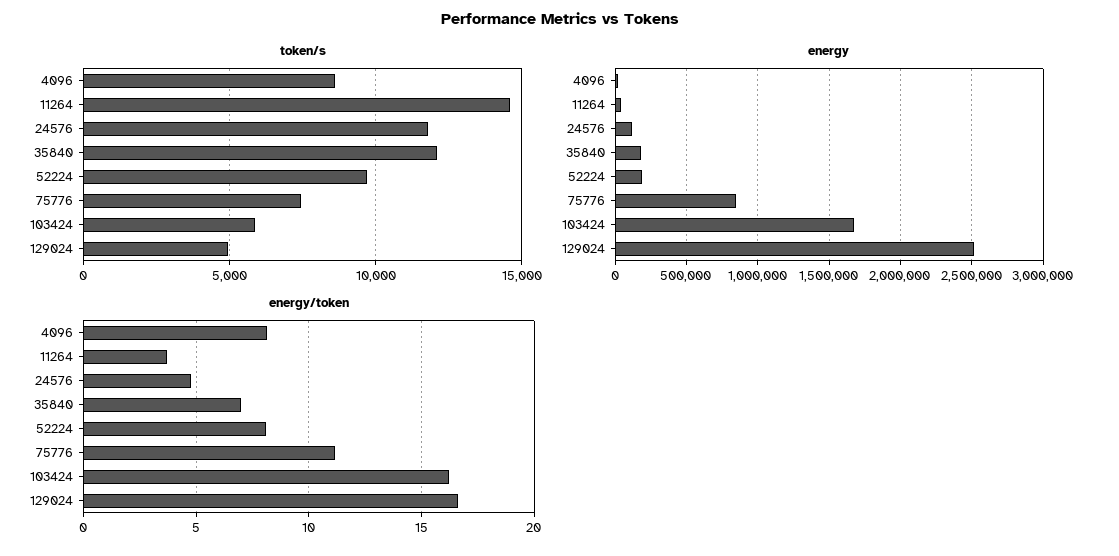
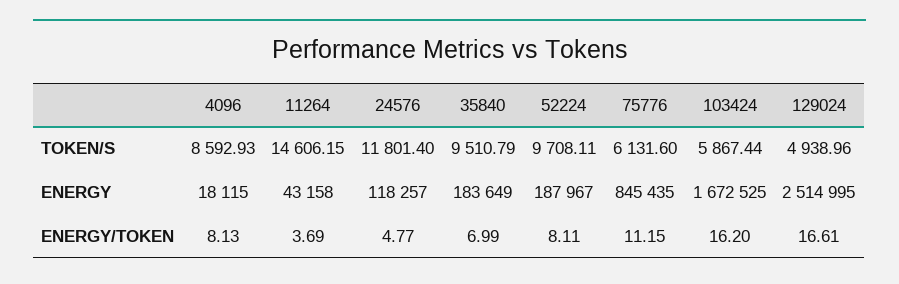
  {
    "token/s": {
      "4096": 8592.93,
      "11264": 14606.15,
      "24576": 11801.4,
-     "35840": 12000,
+     "35840": 9510.79,
      "52224": 9708.11,
-     "75776": 7500,
+     "75776": 6131.6,
      "103424": 5867.44,
      "129024": 4938.96
    },
    "energy": {
      "4096": 18115,
      "11264": 43158,
      "24576": 118257,
      "35840": 183649,
      "52224": 187967,
      "75776": 845435,
      "103424": 1672525,
      "129024": 2514995
    },
    "energy/token": {
      "4096": 8.13,
      "11264": 3.69,
      "24576": 4.77,
      "35840": 6.99,
      "52224": 8.11,
      "75776": 11.15,
      "103424": 16.2,
      "129024": 16.61
    }
  }

